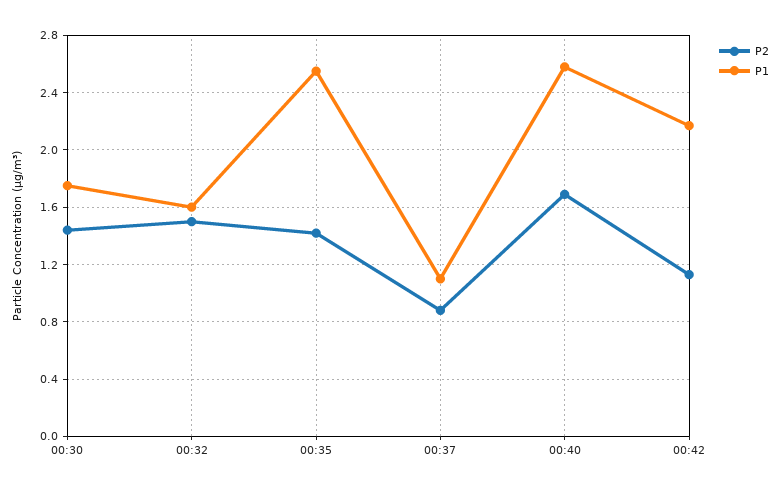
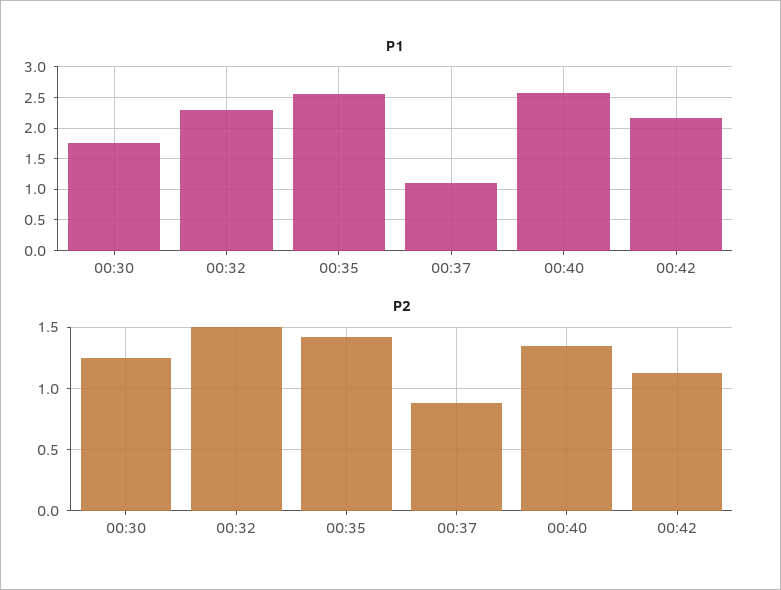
  {
    "P2": {
-     "00:30": 1.45,
+     "00:30": 1.25,
      "00:32": 1.5,
      "00:35": 1.4,
      "00:37": 0.9,
-     "00:40": 1.7,
+     "00:40": 1.35,
      "00:42": 1.15
    },
    "P1": {
      "00:30": 1.75,
-     "00:32": 1.6,
+     "00:32": 2.3,
      "00:35": 2.55,
      "00:37": 1.1,
      "00:40": 2.6,
      "00:42": 2.15
    }
  }

